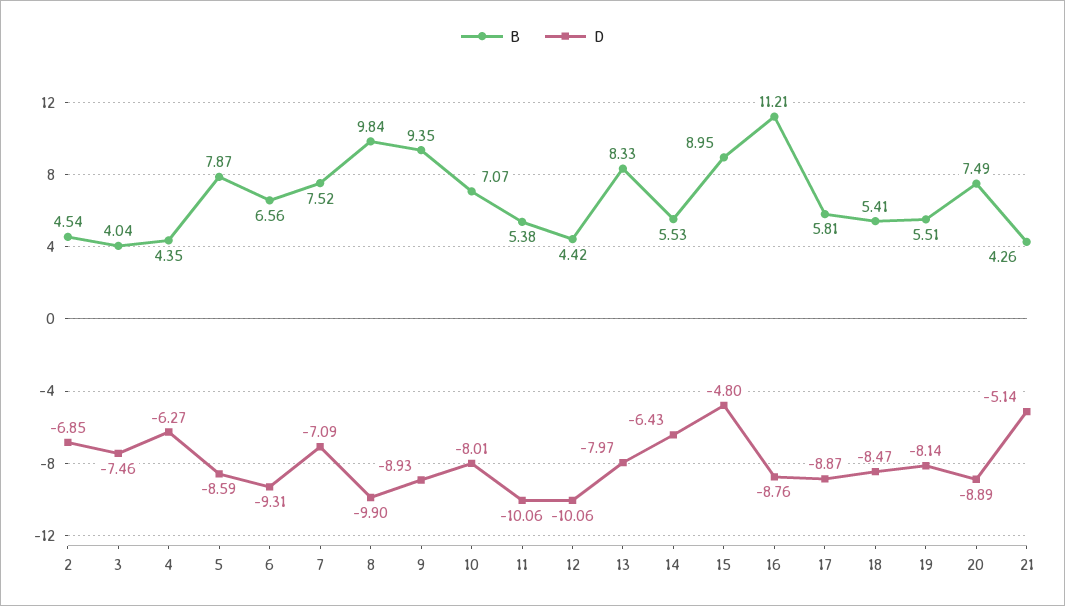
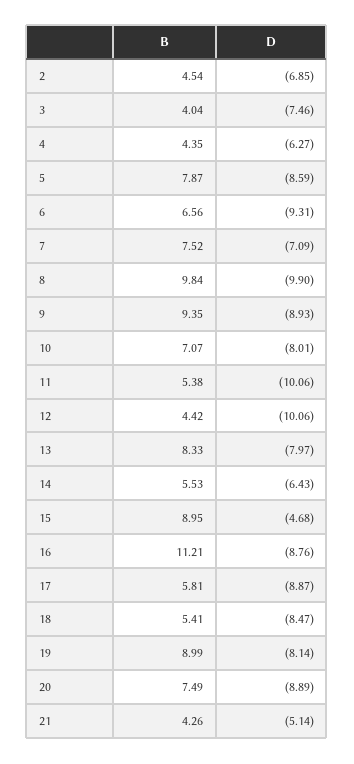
  {
    "B": {
      "2": 4.54,
      "3": 4.04,
      "4": 4.35,
      "5": 7.87,
      "6": 6.56,
      "7": 7.52,
      "8": 9.84,
      "9": 9.35,
      "10": 7.07,
      "11": 5.38,
      "12": 4.42,
      "13": 8.33,
      "14": 5.53,
      "15": 8.95,
      "16": 11.21,
      "17": 5.81,
      "18": 5.41,
-     "19": 5.51,
+     "19": 8.99,
      "20": 7.49,
      "21": 4.26
    },
    "D": {
      "2": -6.85,
      "3": -7.46,
      "4": -6.27,
      "5": -8.59,
      "6": -9.31,
      "7": -7.09,
      "8": -9.9,
      "9": -8.93,
      "10": -8.01,
      "11": -10.06,
      "12": -10.06,
      "13": -7.97,
      "14": -6.43,
-     "15": -4.8,
+     "15": -4.68,
      "16": -8.76,
      "17": -8.87,
      "18": -8.47,
      "19": -8.14,
      "20": -8.89,
      "21": -5.14
    }
  }

